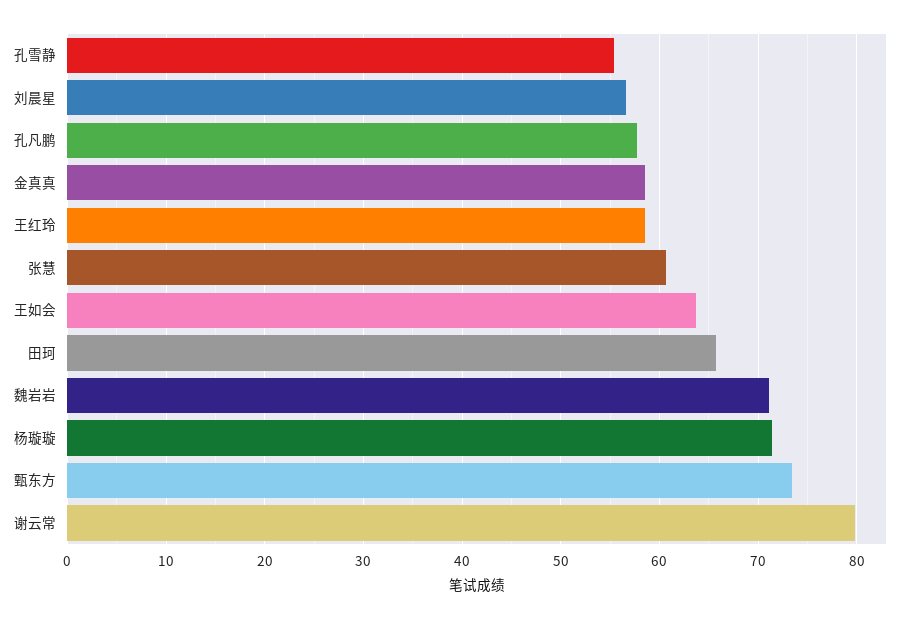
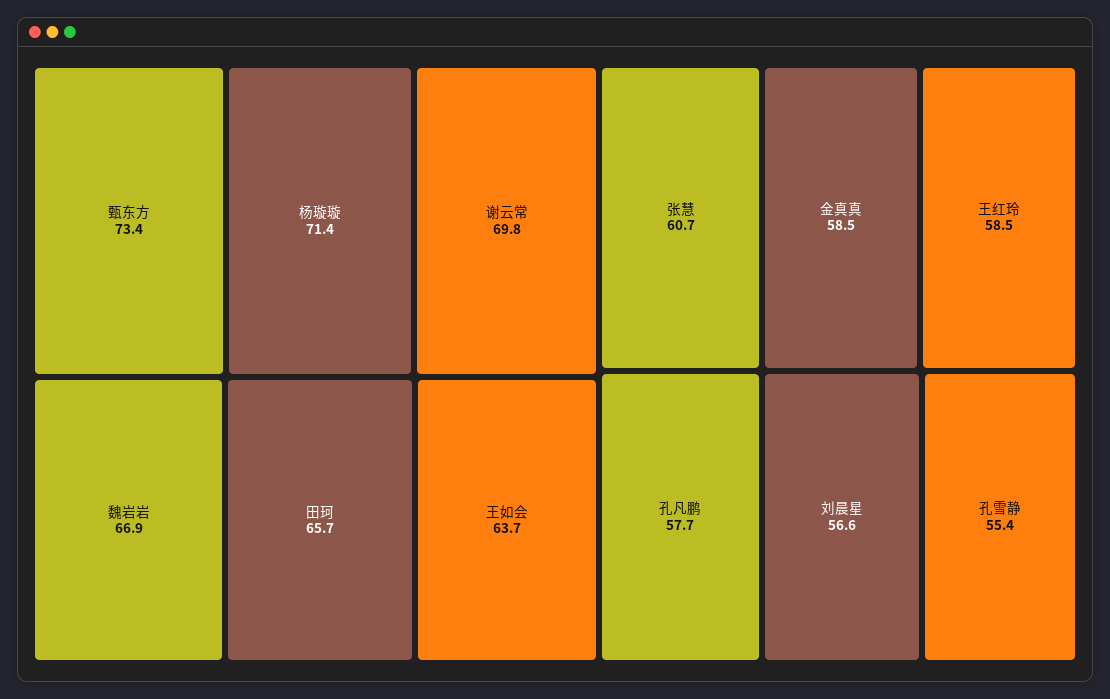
  {
    "孔雪静": 55.4,
    "刘晨星": 56.6,
    "孔凡鹏": 57.7,
    "金真真": 58.5,
    "王红玲": 58.5,
    "张慧": 60.7,
    "王如会": 63.7,
    "田珂": 65.7,
-   "魏岩岩": 71,
+   "魏岩岩": 66.9,
    "杨璇璇": 71.4,
    "甄东方": 73.4,
-   "谢云常": 80
+   "谢云常": 69.8
  }

